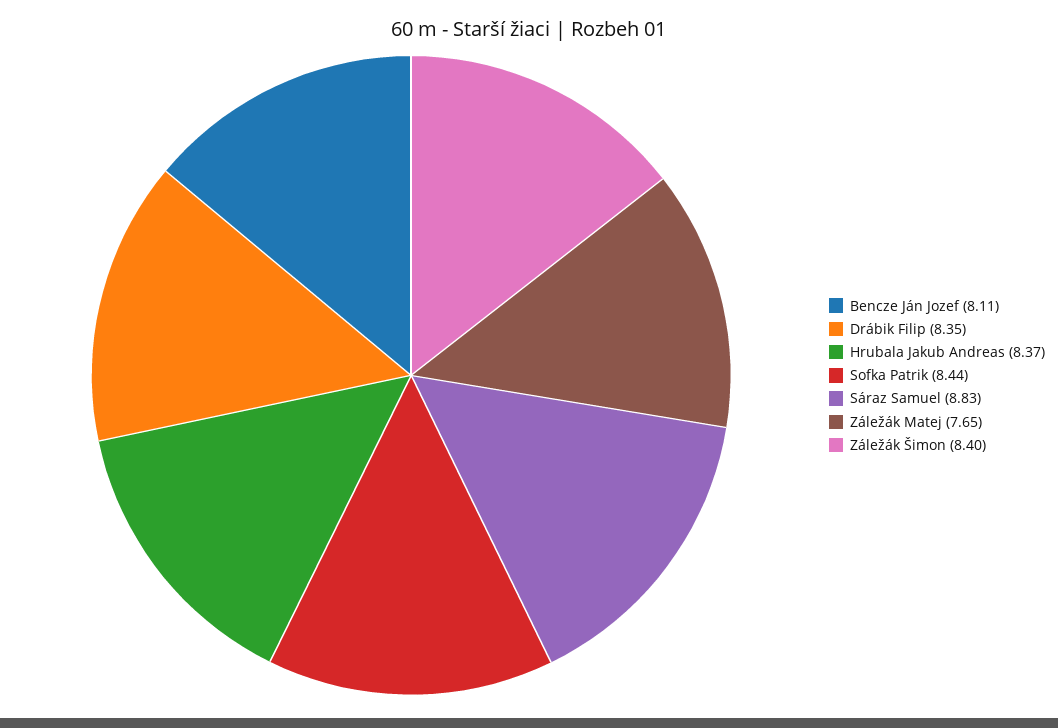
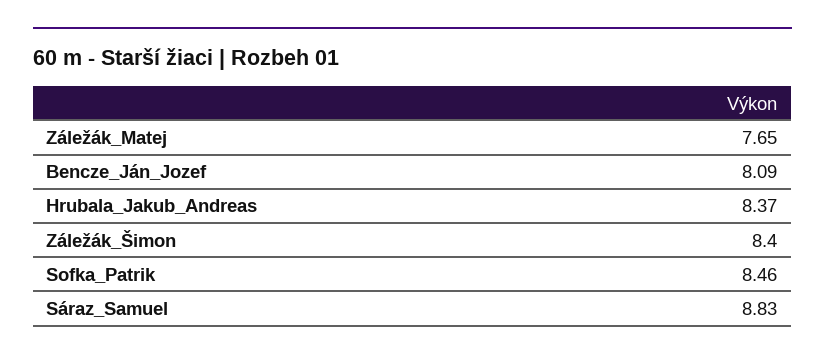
  {
-   "Bencze Ján Jozef": 8.11,
+   "Bencze Ján Jozef": 8.09,
-   "Drábik Filip": 8.35,
    "Hrubala Jakub Andreas": 8.37,
-   "Sofka Patrik": 8.44,
+   "Sofka Patrik": 8.46,
    "Sáraz Samuel": 8.83,
    "Záležák Matej": 7.65,
    "Záležák Šimon": 8.4
  }

